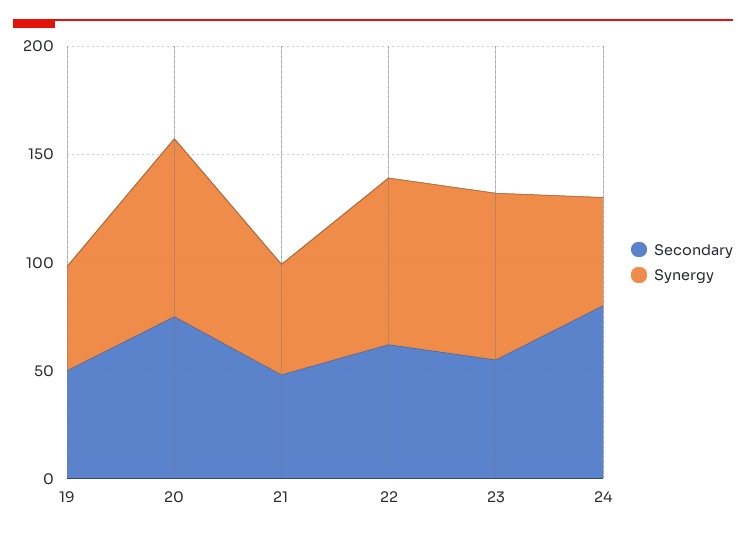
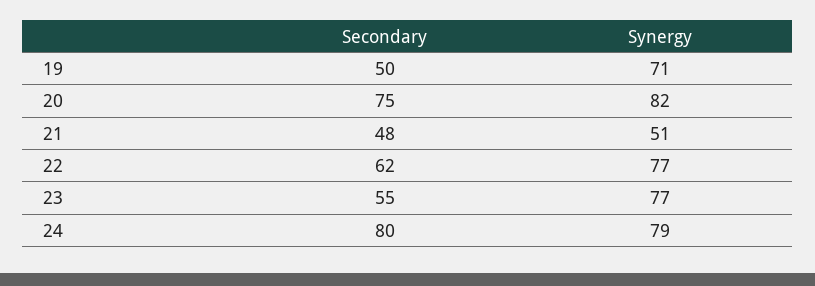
  {
    "Secondary": {
      "19": 50,
      "20": 75,
      "21": 48,
      "22": 62,
      "23": 55,
      "24": 80
    },
    "Synergy": {
-     "19": 50,
+     "19": 71,
      "20": 82,
      "21": 51,
      "22": 77,
      "23": 77,
-     "24": 50
+     "24": 79
    }
  }

